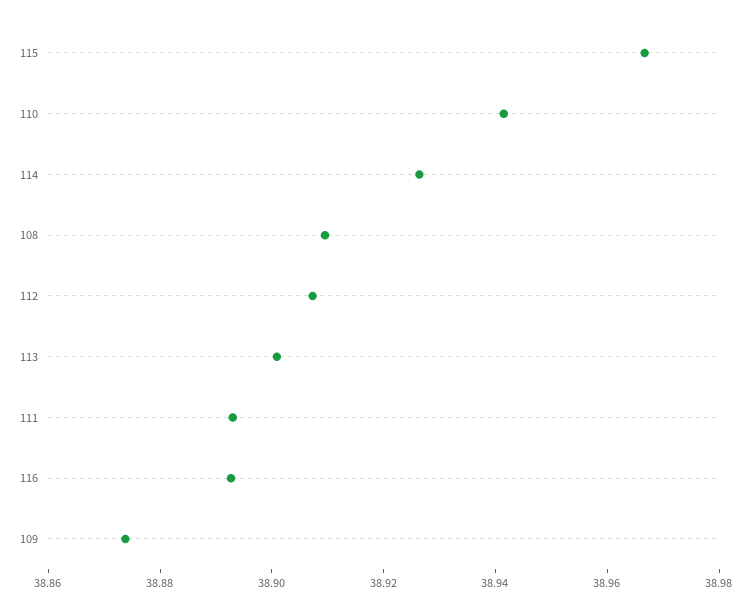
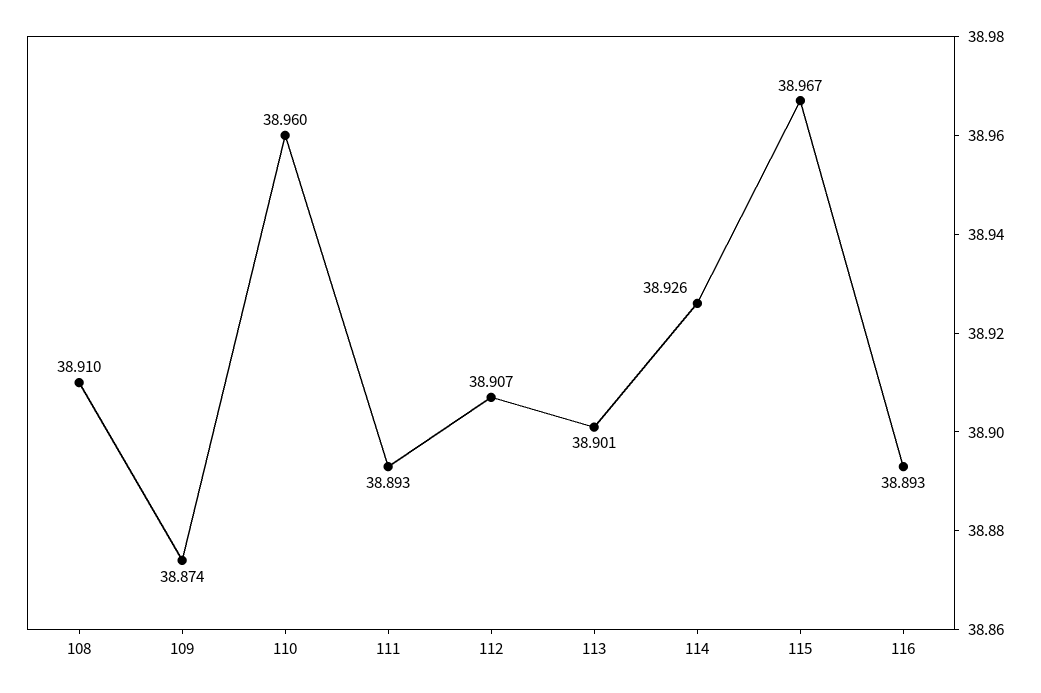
  {
    "115": 38.967,
-   "110": 38.94,
+   "110": 38.96,
    "114": 38.926,
    "108": 38.91,
    "112": 38.907,
    "113": 38.901,
    "111": 38.893,
    "116": 38.893,
    "109": 38.874
  }

